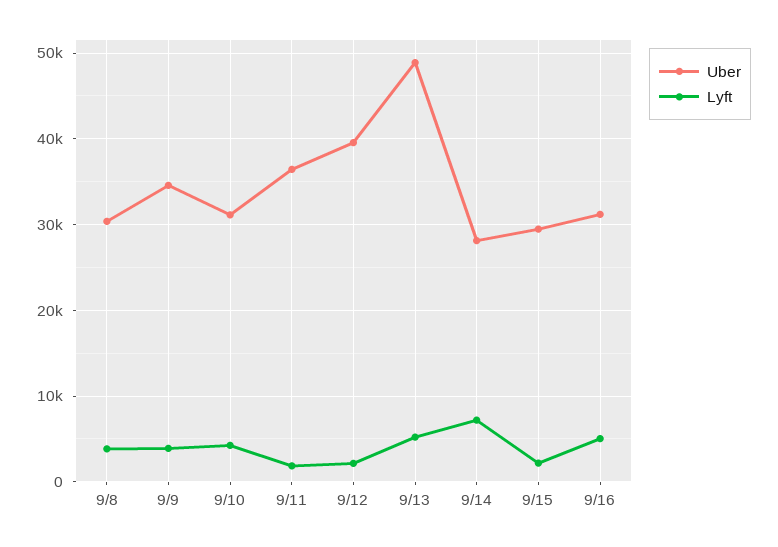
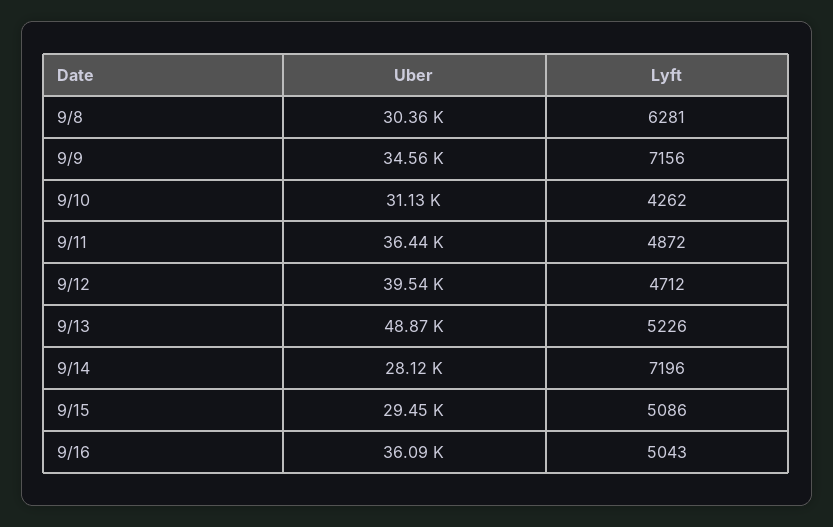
  {
    "Uber": {
      "9/8": 30360,
      "9/9": 34560,
      "9/10": 31130,
      "9/11": 36440,
      "9/12": 39540,
      "9/13": 48870,
      "9/14": 28120,
      "9/15": 29450,
-     "9/16": 31000
+     "9/16": 36090
    },
    "Lyft": {
-     "9/8": 4000,
+     "9/8": 6281,
-     "9/9": 4000,
+     "9/9": 7156,
      "9/10": 4262,
-     "9/11": 2000,
+     "9/11": 4872,
-     "9/12": 2000,
+     "9/12": 4712,
      "9/13": 5226,
      "9/14": 7196,
-     "9/15": 2000,
+     "9/15": 5086,
      "9/16": 5043
    }
  }

